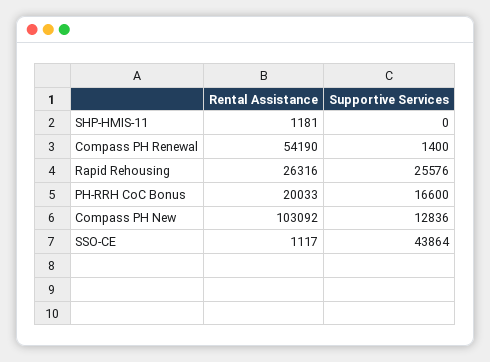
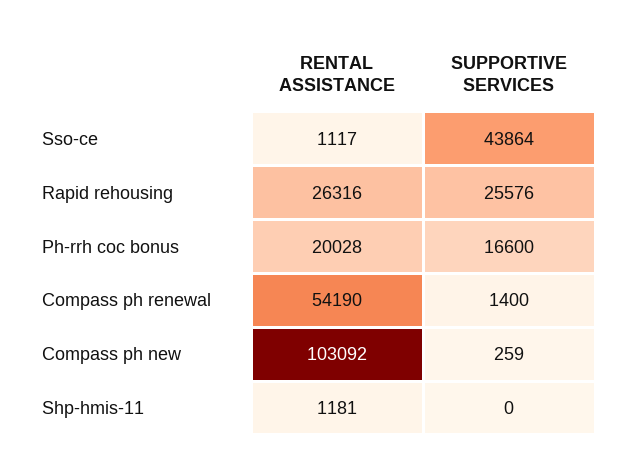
  {
    "Rental Assistance": {
      "SHP-HMIS-11": 1181,
      "Compass PH Renewal": 54190,
      "Rapid Rehousing": 26316,
-     "PH-RRH CoC Bonus": 20033,
+     "PH-RRH CoC Bonus": 20028,
      "Compass PH New": 103092,
      "SSO-CE": 1117
    },
    "Supportive Services": {
      "SHP-HMIS-11": 0,
      "Compass PH Renewal": 1400,
      "Rapid Rehousing": 25576,
      "PH-RRH CoC Bonus": 16600,
-     "Compass PH New": 12836,
+     "Compass PH New": 259,
      "SSO-CE": 43864
    }
  }

